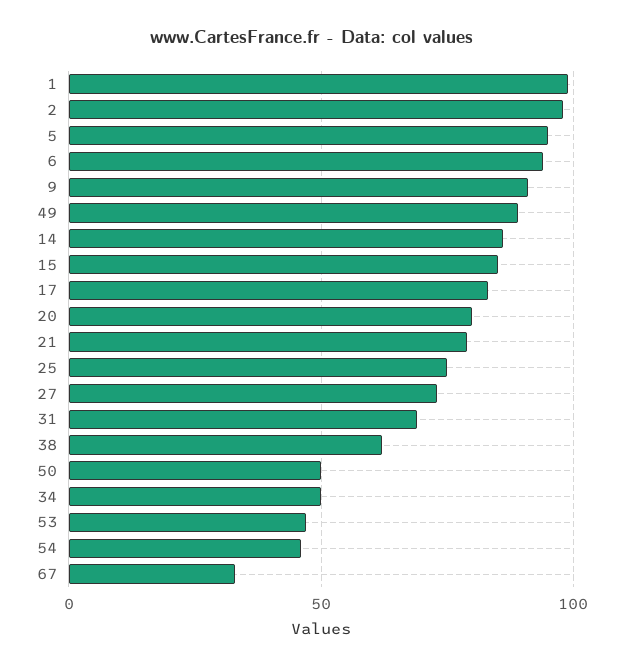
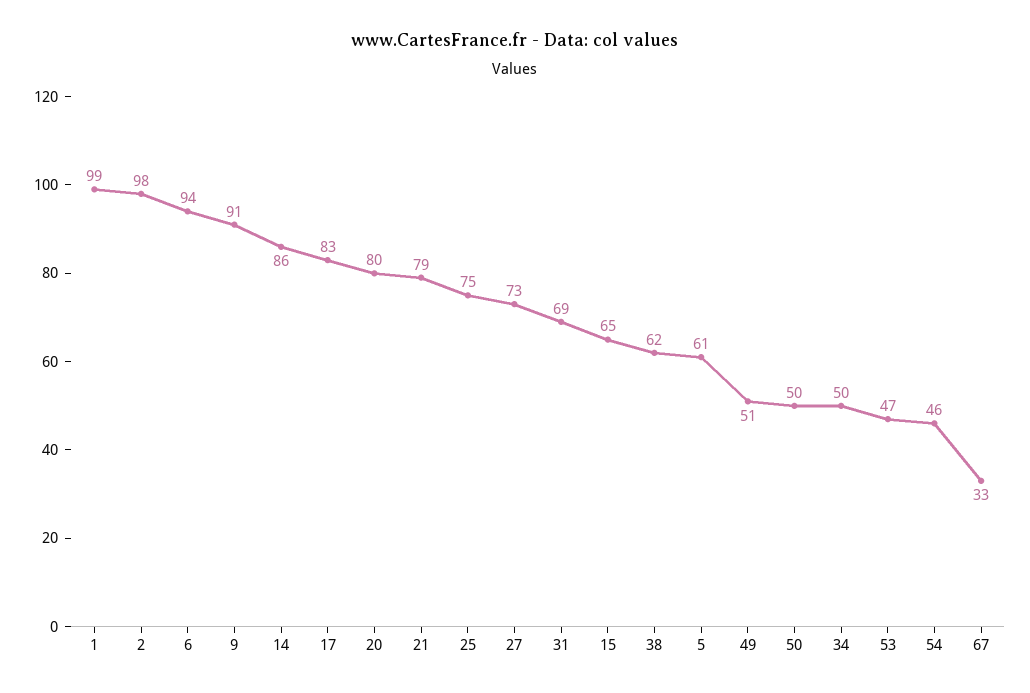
  {
    "1": 99,
    "2": 98,
-   "5": 95,
+   "5": 61,
    "6": 94,
    "9": 91,
-   "49": 90,
+   "49": 51,
    "14": 86,
-   "15": 85,
+   "15": 65,
    "17": 83,
    "20": 80,
    "21": 79,
    "25": 75,
    "27": 73,
    "31": 69,
    "38": 62,
    "50": 50,
    "34": 50,
    "53": 47,
    "54": 46,
    "67": 33
  }

